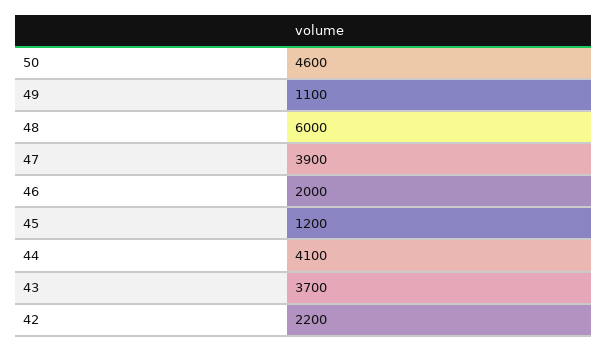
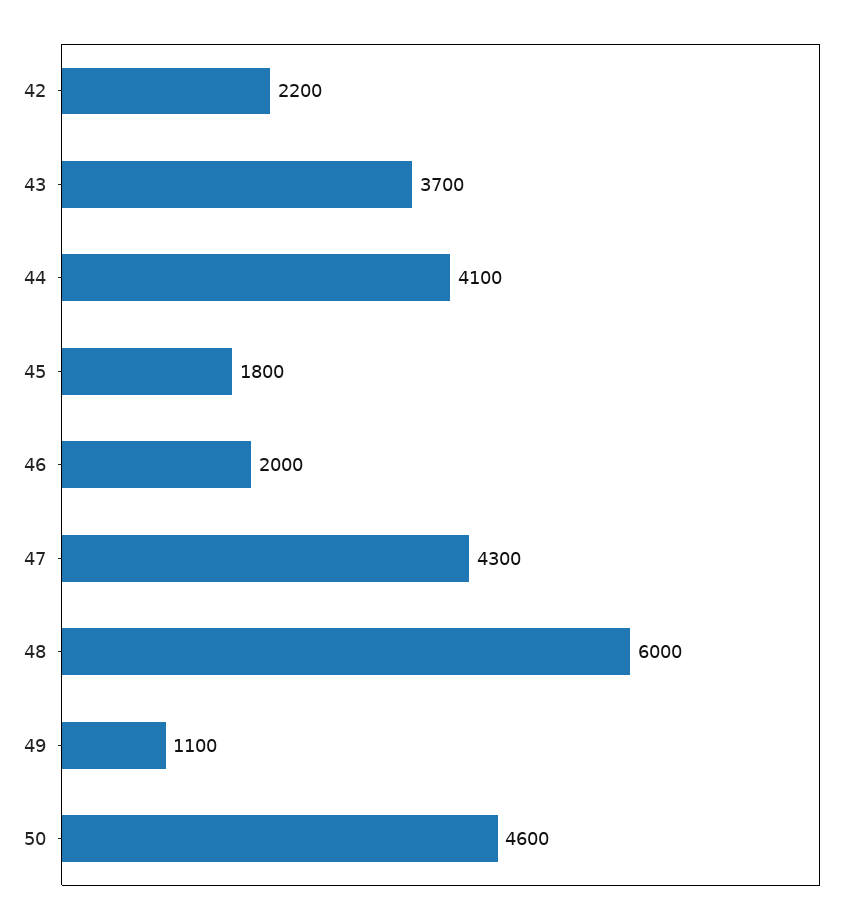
  {
    "50": 4600,
    "49": 1100,
    "48": 6000,
-   "47": 3900,
+   "47": 4300,
    "46": 2000,
-   "45": 1200,
+   "45": 1800,
    "44": 4100,
    "43": 3700,
    "42": 2200
  }

